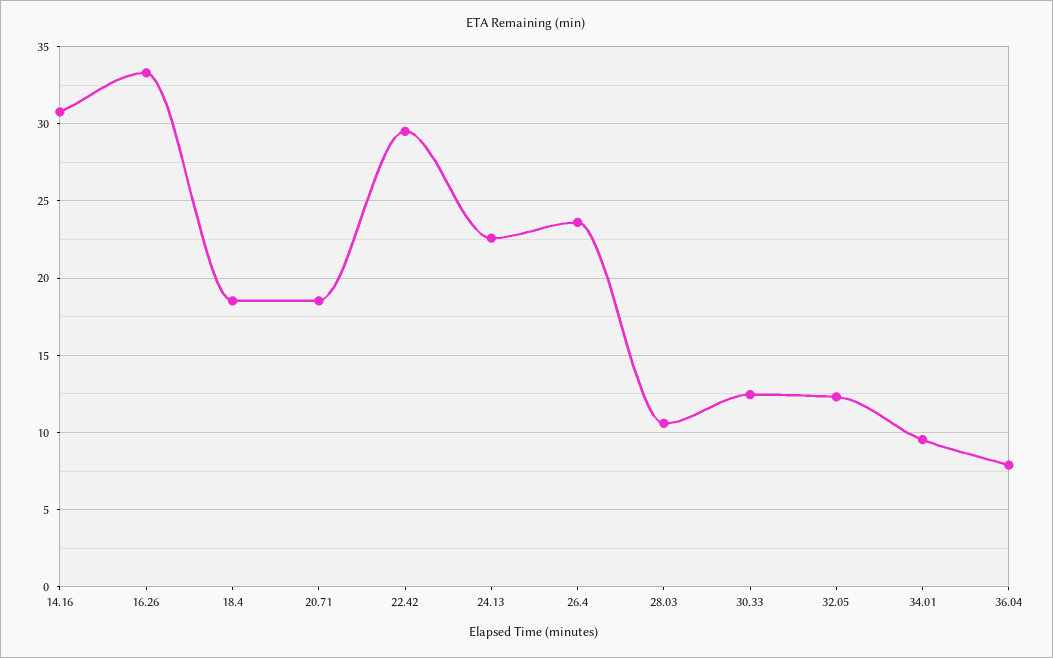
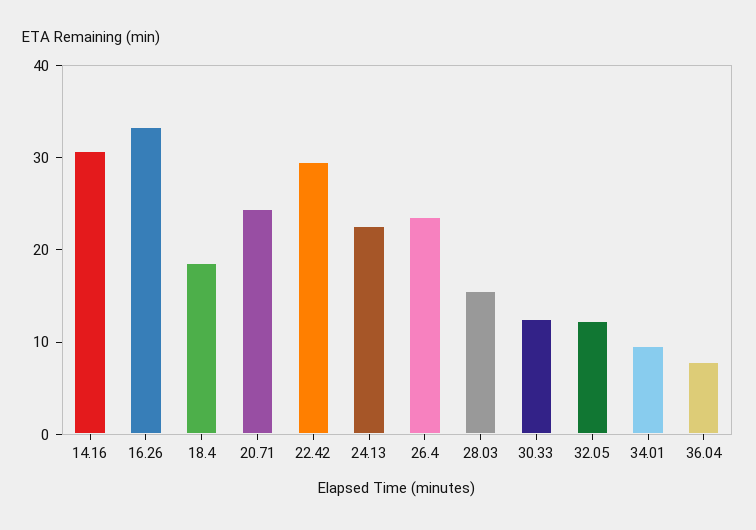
  {
    "14.16": 31,
    "16.26": 33.5,
    "18.4": 18.5,
-   "20.71": 18.5,
+   "20.71": 24,
    "22.42": 29.5,
    "24.13": 22.5,
    "26.4": 23.5,
-   "28.03": 10.5,
+   "28.03": 16,
    "30.33": 12.5,
    "32.05": 12.5,
    "34.01": 9.5,
    "36.04": 8
  }

